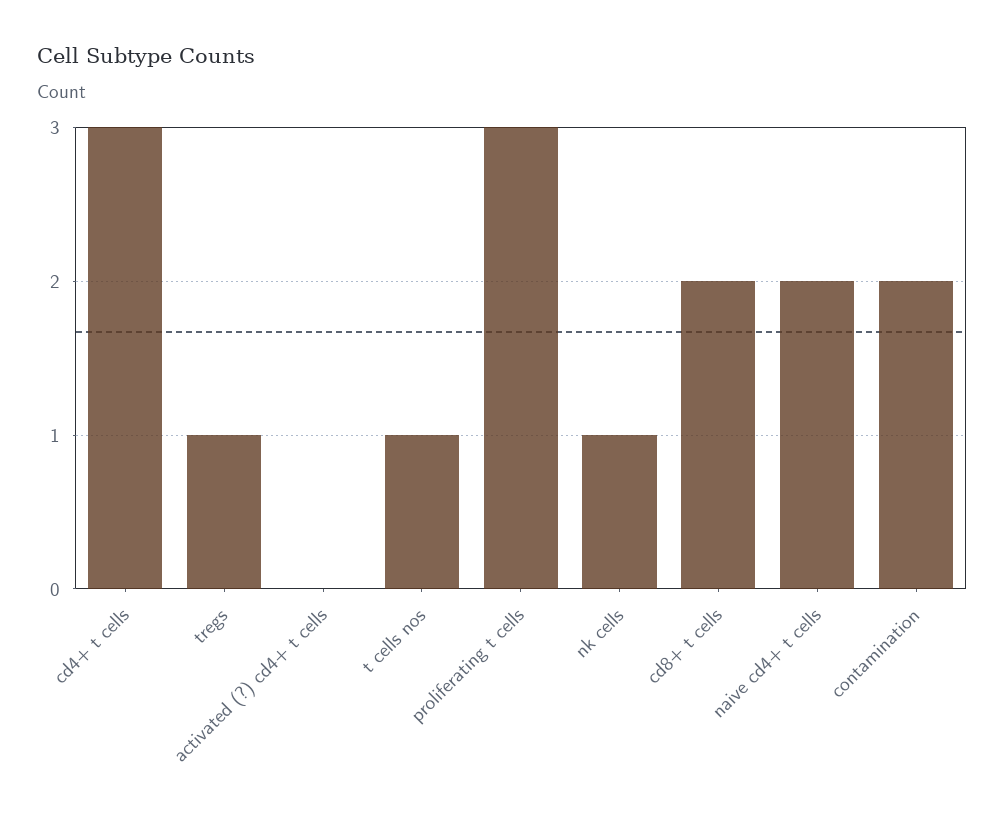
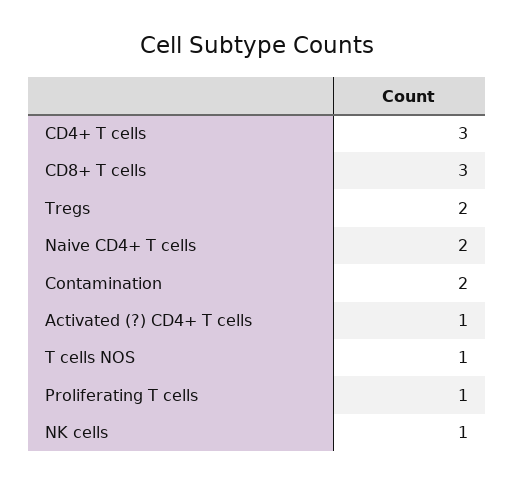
  {
    "cd4+ t cells": 3,
-   "tregs": 1,
+   "tregs": 2,
-   "activated (?) cd4+ t cells": 0,
+   "activated (?) cd4+ t cells": 1,
    "t cells nos": 1,
-   "proliferating t cells": 3,
+   "proliferating t cells": 1,
    "nk cells": 1,
-   "cd8+ t cells": 2,
+   "cd8+ t cells": 3,
    "naive cd4+ t cells": 2,
    "contamination": 2
  }

